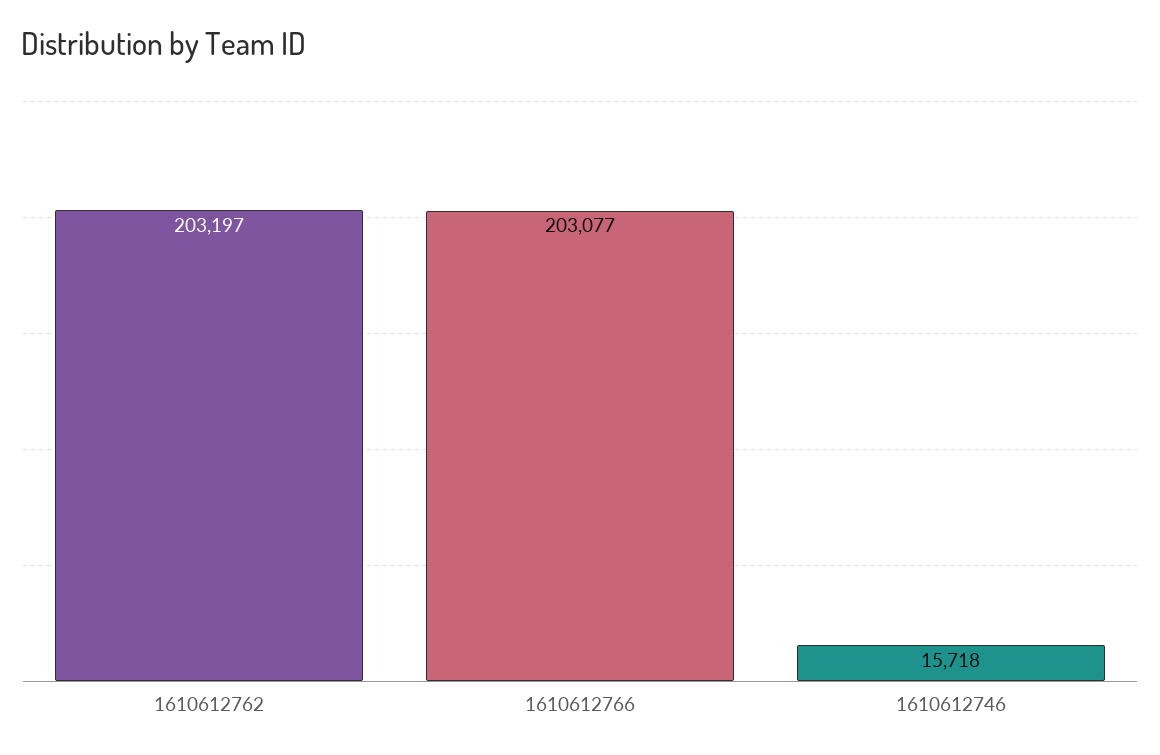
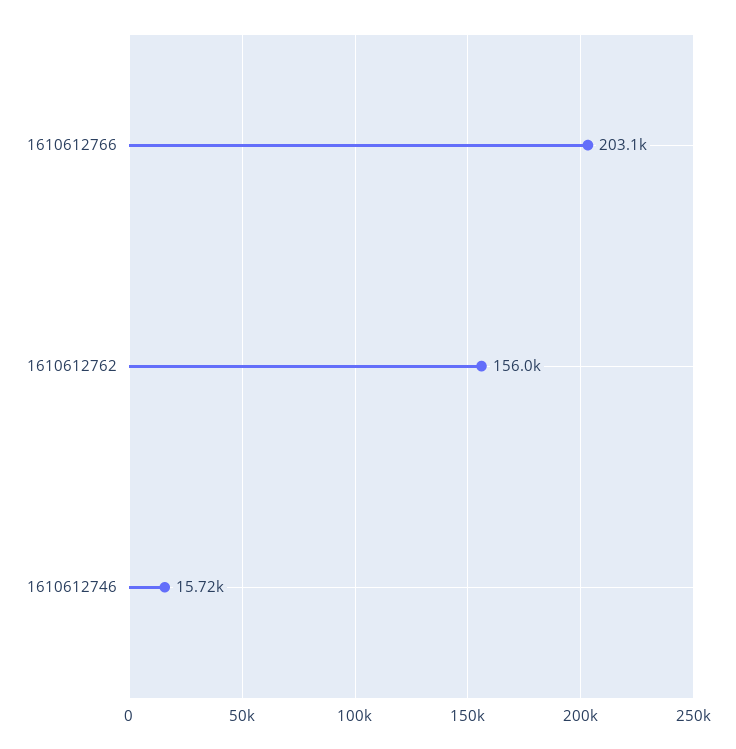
  {
-   "1610612762": 203197,
+   "1610612762": 156000,
    "1610612766": 203077,
    "1610612746": 15718
  }

